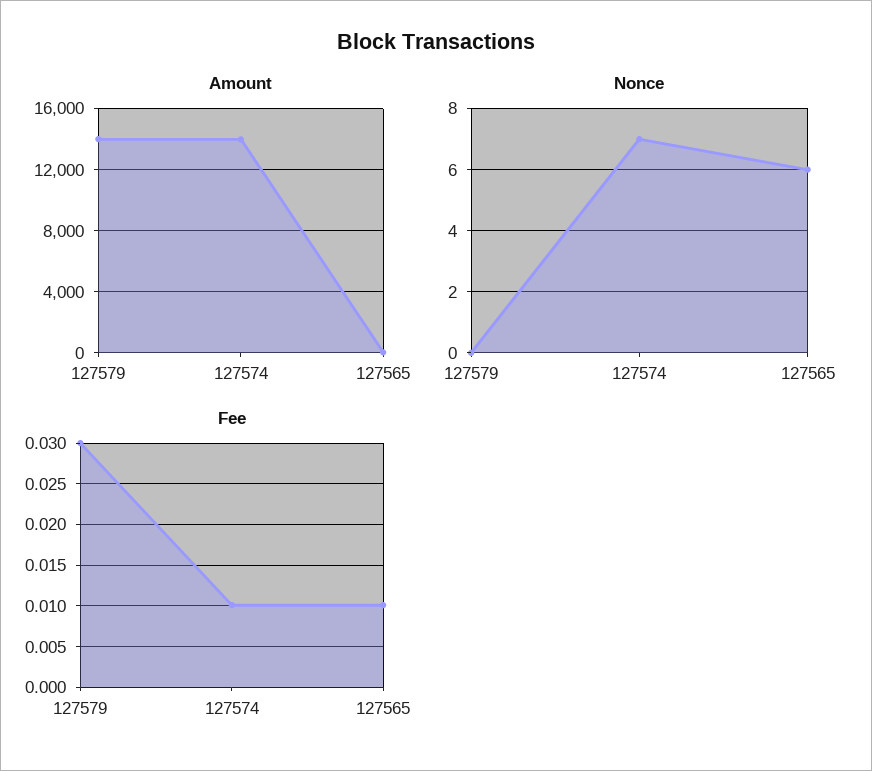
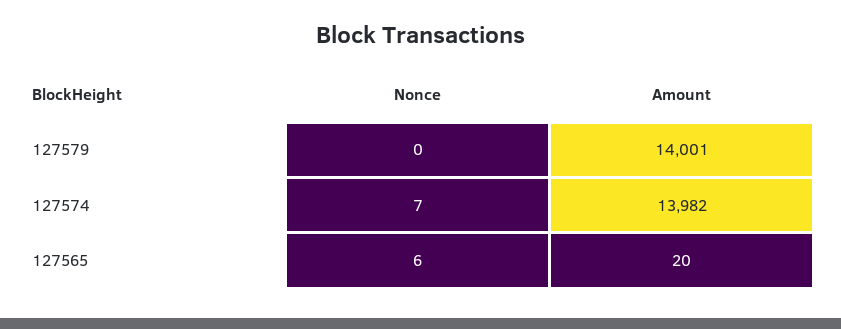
  {
    "Amount": {
      "127579": 14001,
      "127574": 13982,
      "127565": 20
    },
    "Nonce": {
      "127579": 0,
      "127574": 7,
      "127565": 6
-   },
+   }
-   "Fee": {
-     "127579": 0.03,
-     "127574": 0.01,
-     "127565": 0.01
-   }
  }

